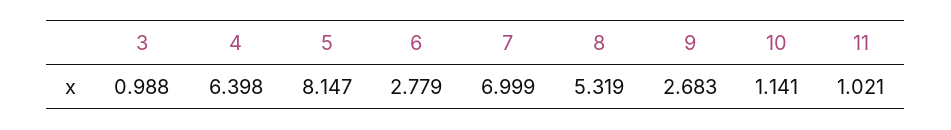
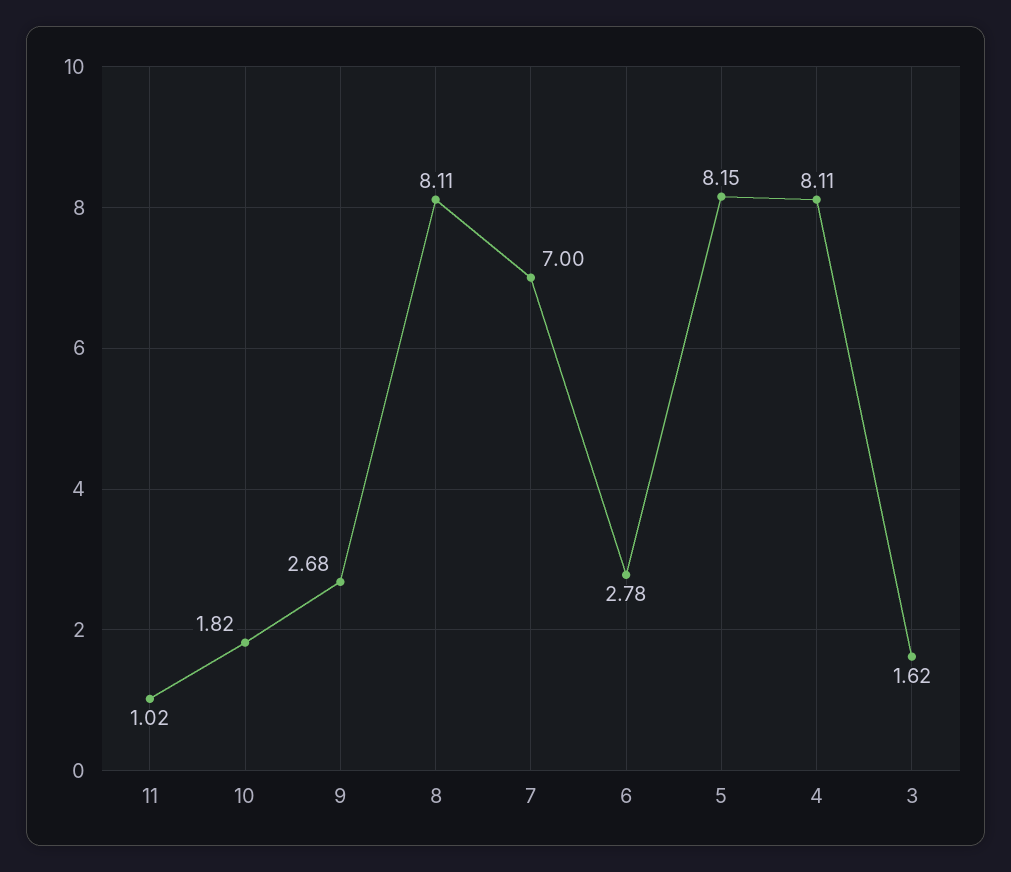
  {
-   "3": 0.988,
+   "3": 1.62,
-   "4": 6.398,
+   "4": 8.11,
    "5": 8.147,
    "6": 2.779,
    "7": 6.999,
-   "8": 5.319,
+   "8": 8.11,
    "9": 2.683,
-   "10": 1.141,
+   "10": 1.82,
    "11": 1.021
  }

